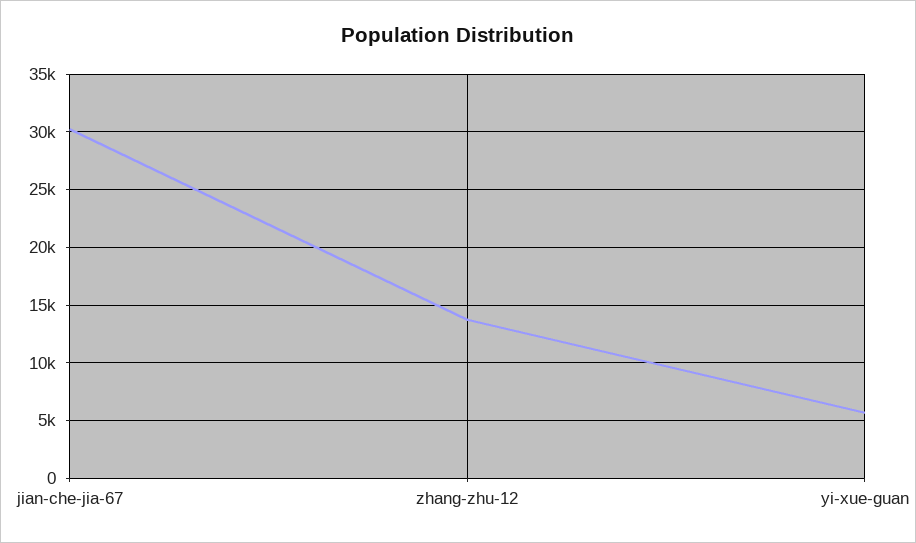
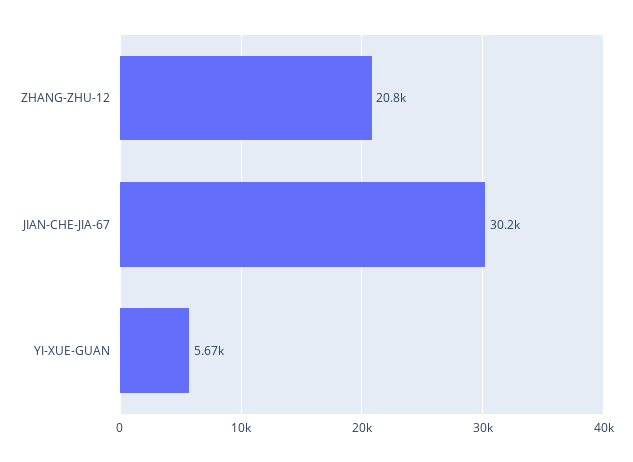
  {
    "jian-che-jia-67": 30200,
-   "zhang-zhu-12": 14000,
+   "zhang-zhu-12": 20800,
    "yi-xue-guan": 5670
  }

